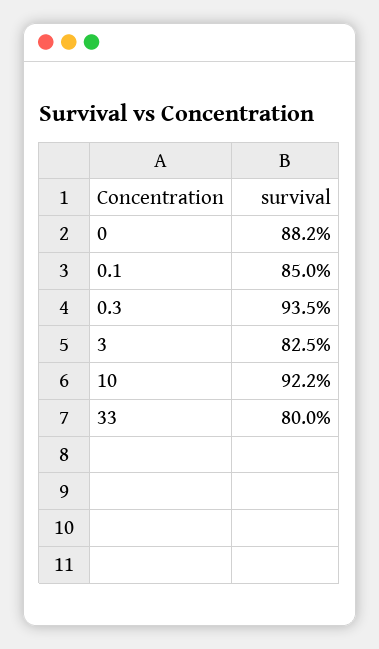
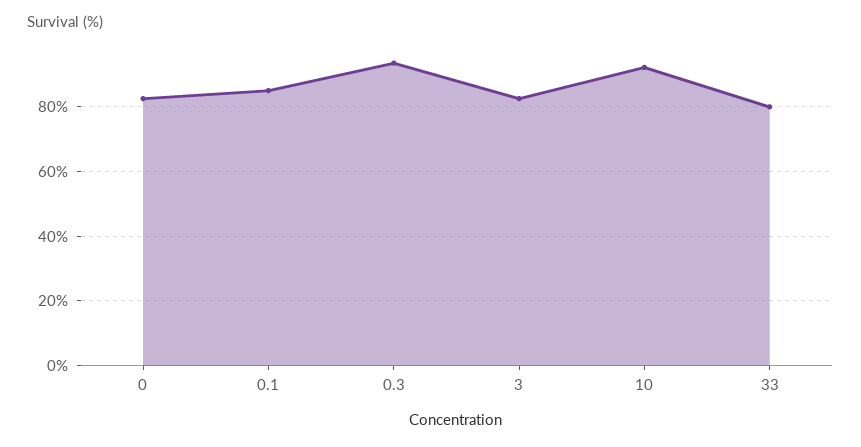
  {
-   "0": 88.2,
+   "0": 82,
    "0.1": 85,
    "0.3": 93.5,
    "3": 82.5,
    "10": 92.2,
    "33": 80
  }

